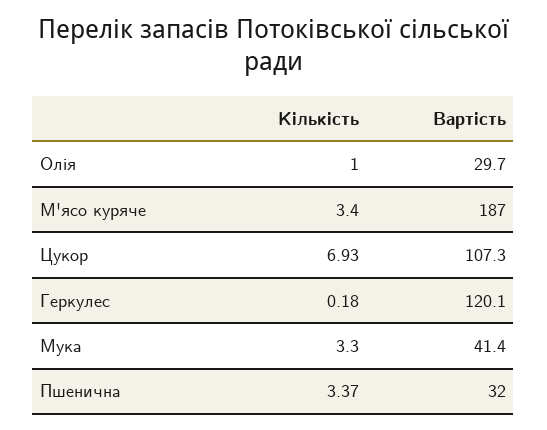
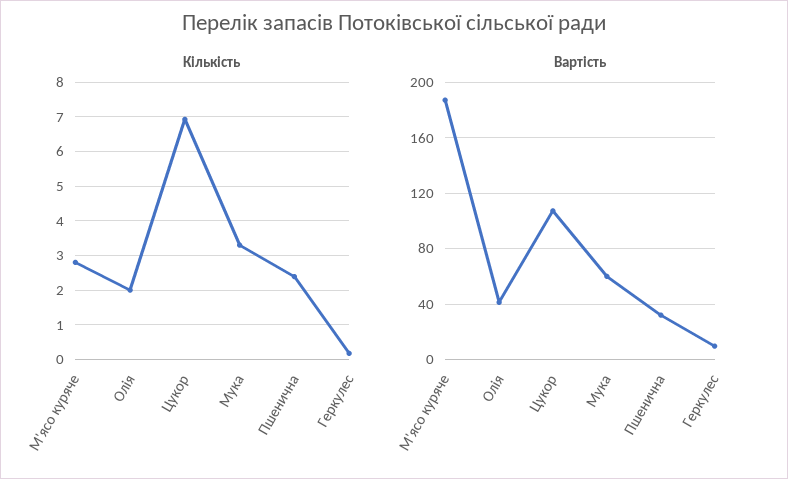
  {
    "Кількість": {
-     "Олія": 1,
+     "Олія": 2,
-     "М'ясо куряче": 3.4,
+     "М'ясо куряче": 2.8,
      "Цукор": 6.93,
      "Геркулес": 0.18,
      "Мука": 3.3,
-     "Пшенична": 3.37
+     "Пшенична": 2.4
    },
    "Вартість": {
-     "Олія": 29.7,
+     "Олія": 40,
      "М'ясо куряче": 187,
      "Цукор": 107.3,
-     "Геркулес": 120.1,
+     "Геркулес": 10,
-     "Мука": 41.4,
+     "Мука": 60,
      "Пшенична": 32
    }
  }

